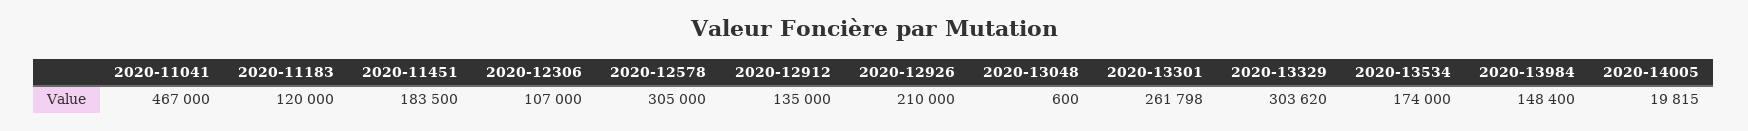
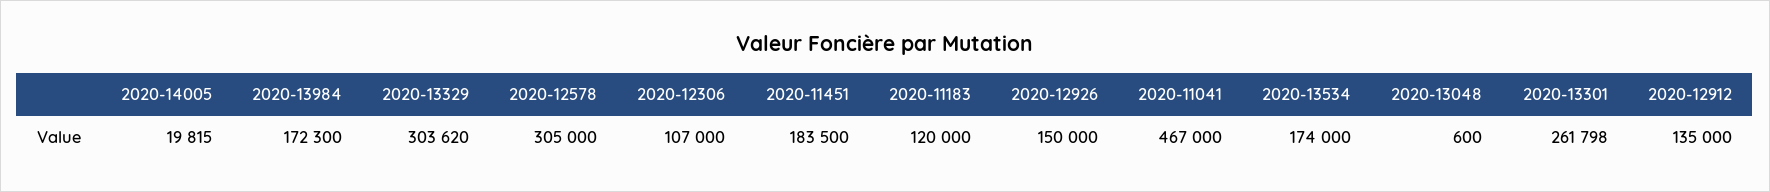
  {
    "2020-11041": 467000,
    "2020-11183": 120000,
    "2020-11451": 183500,
    "2020-12306": 107000,
    "2020-12578": 305000,
    "2020-12912": 135000,
-   "2020-12926": 210000,
+   "2020-12926": 150000,
    "2020-13048": 600,
    "2020-13301": 261798,
    "2020-13329": 303620,
    "2020-13534": 174000,
-   "2020-13984": 148400,
+   "2020-13984": 172300,
    "2020-14005": 19815
  }

